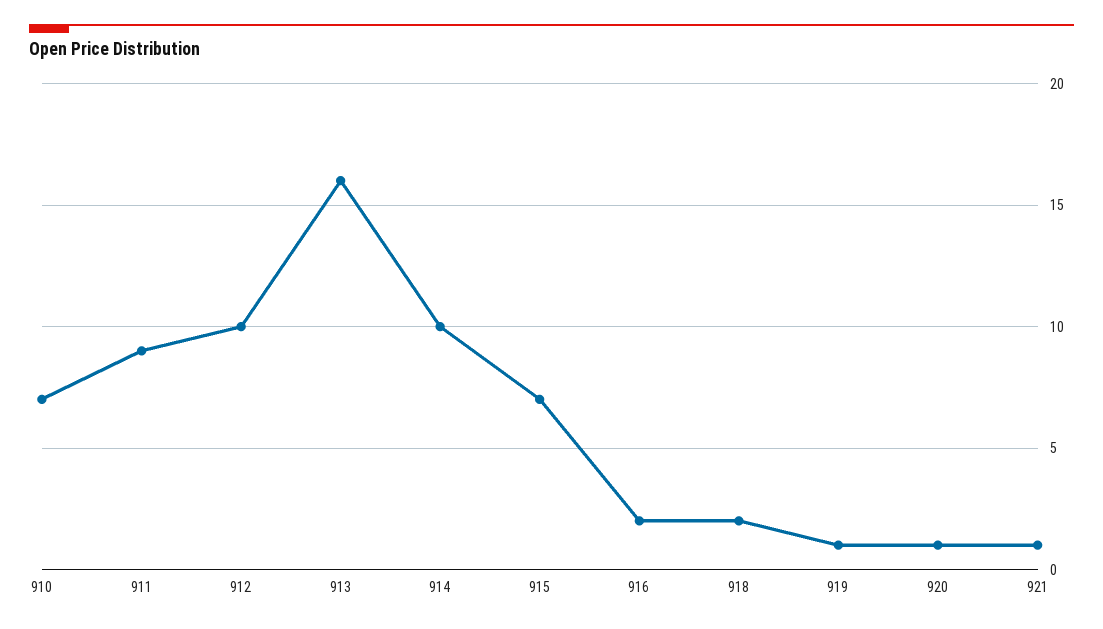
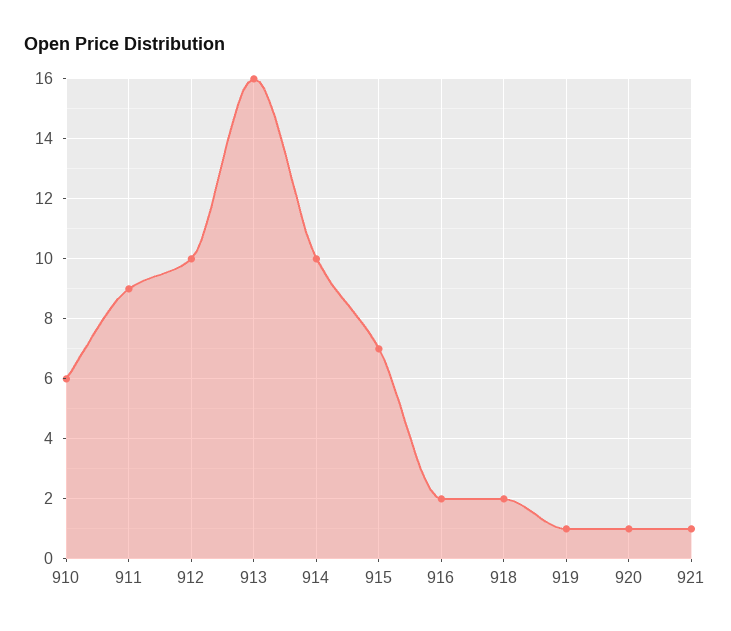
  {
-   "910": 7,
+   "910": 6,
    "911": 9,
    "912": 10,
    "913": 16,
    "914": 10,
    "915": 7,
    "916": 2,
    "918": 2,
    "919": 1,
    "920": 1,
    "921": 1
  }

